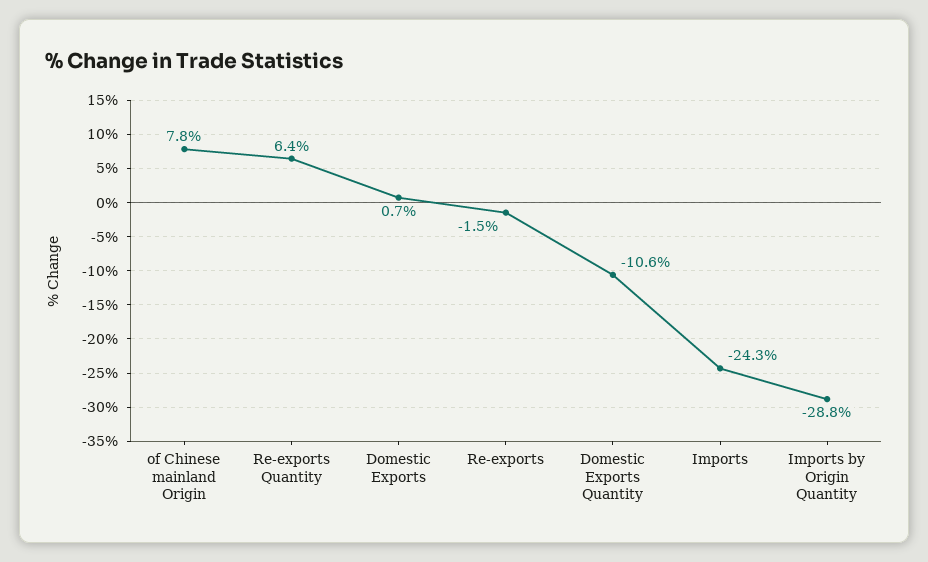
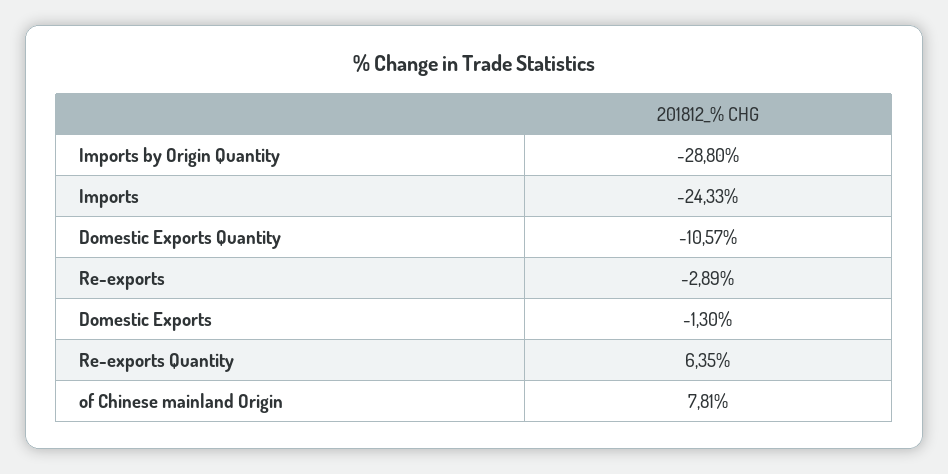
  {
    "of Chinese mainland Origin": 7.81,
    "Re-exports Quantity": 6.35,
-   "Domestic Exports": 0.7,
+   "Domestic Exports": -1.3,
-   "Re-exports": -1.5,
+   "Re-exports": -2.89,
    "Domestic Exports Quantity": -10.57,
    "Imports": -24.33,
    "Imports by Origin Quantity": -28.8
  }

